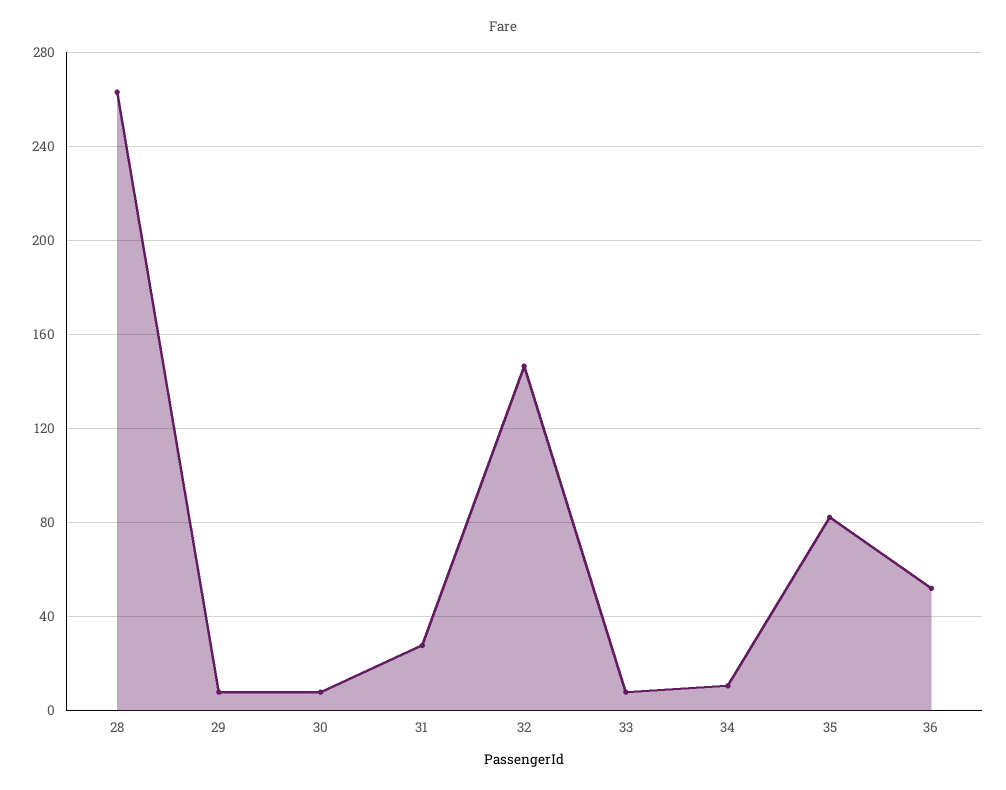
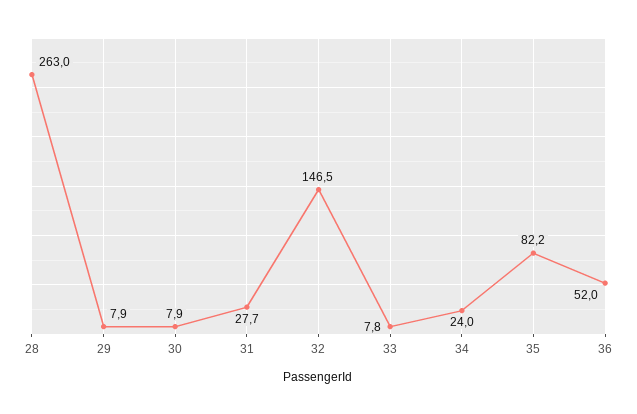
  {
    "28": 263,
    "29": 7.9,
    "30": 7.9,
    "31": 27.7,
    "32": 146.5,
    "33": 7.8,
-   "34": 10,
+   "34": 24,
    "35": 82.2,
    "36": 52
  }

